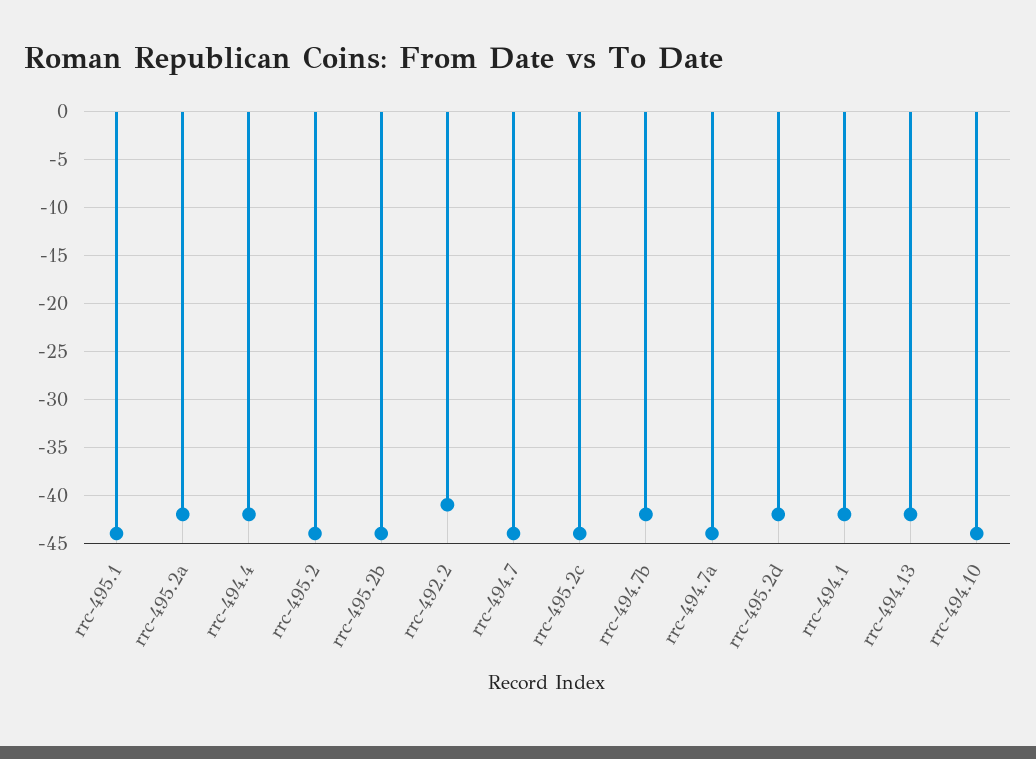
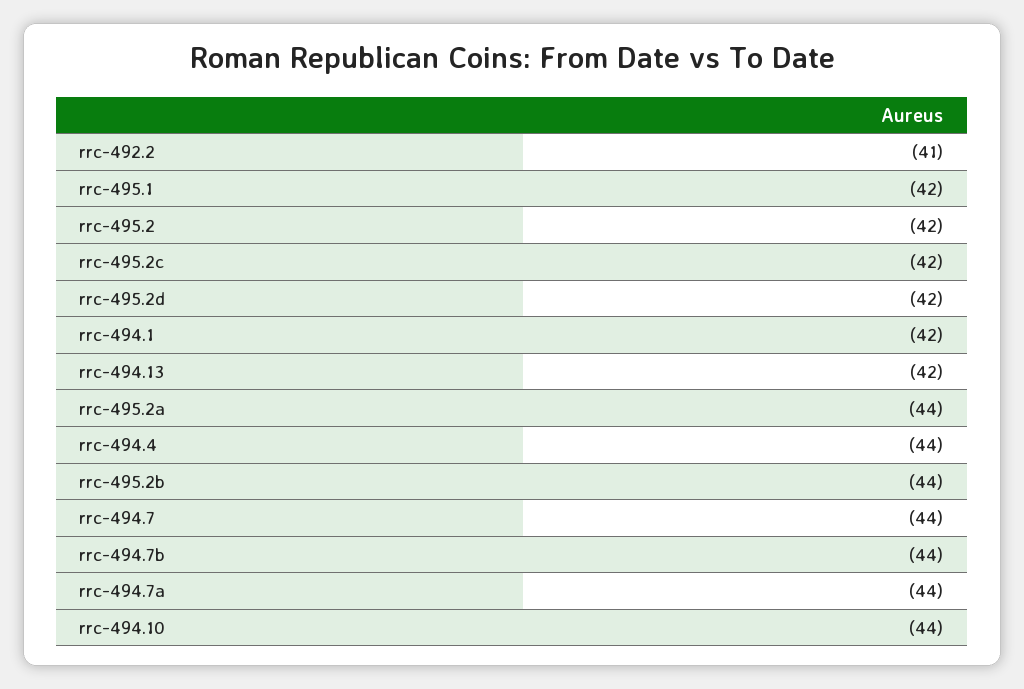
  {
-   "rrc-495.1": -44,
+   "rrc-495.1": -42,
-   "rrc-495.2a": -42,
+   "rrc-495.2a": -44,
-   "rrc-494.4": -42,
+   "rrc-494.4": -44,
-   "rrc-495.2": -44,
+   "rrc-495.2": -42,
    "rrc-495.2b": -44,
    "rrc-492.2": -41,
    "rrc-494.7": -44,
-   "rrc-495.2c": -44,
+   "rrc-495.2c": -42,
-   "rrc-494.7b": -42,
+   "rrc-494.7b": -44,
    "rrc-494.7a": -44,
    "rrc-495.2d": -42,
    "rrc-494.1": -42,
    "rrc-494.13": -42,
    "rrc-494.10": -44
  }

